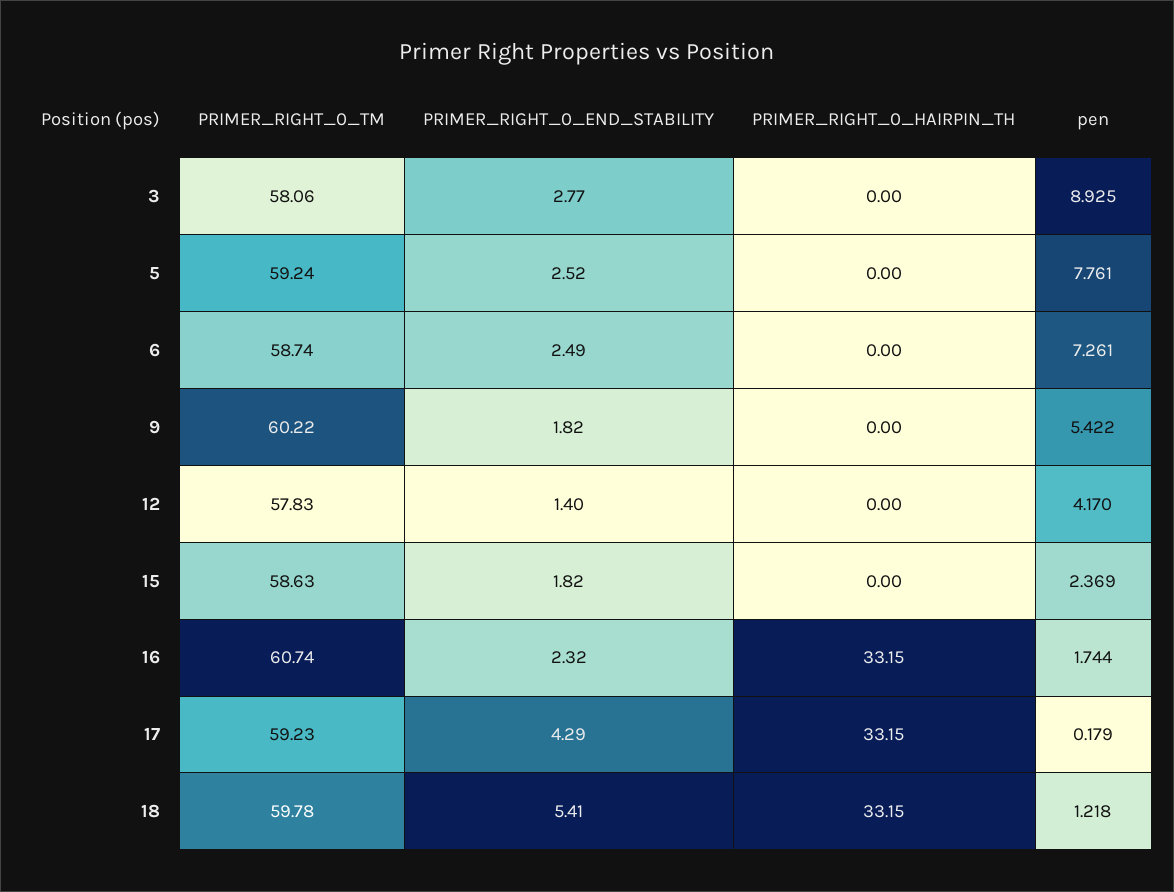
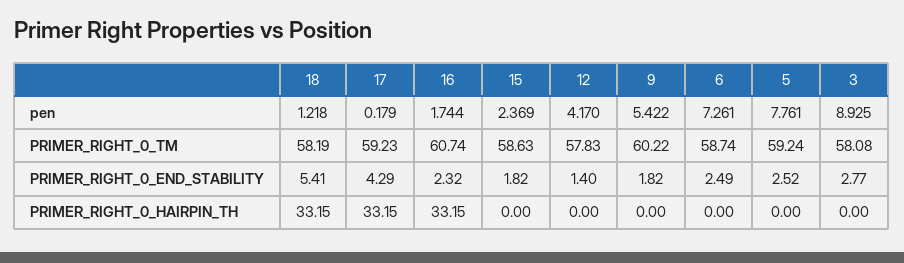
  {
    "PRIMER_RIGHT_0_TM": {
-     "3": 58.06,
+     "3": 58.08,
      "5": 59.24,
      "6": 58.74,
      "9": 60.22,
      "12": 57.83,
      "15": 58.63,
      "16": 60.74,
      "17": 59.23,
-     "18": 59.78
+     "18": 58.19
    },
    "PRIMER_RIGHT_0_END_STABILITY": {
      "3": 2.77,
      "5": 2.52,
      "6": 2.49,
      "9": 1.82,
      "12": 1.4,
      "15": 1.82,
      "16": 2.32,
      "17": 4.29,
      "18": 5.41
    },
    "PRIMER_RIGHT_0_HAIRPIN_TH": {
      "3": 0,
      "5": 0,
      "6": 0,
      "9": 0,
      "12": 0,
      "15": 0,
      "16": 33.15,
      "17": 33.15,
      "18": 33.15
    },
    "pen": {
      "3": 8.925,
      "5": 7.761,
      "6": 7.261,
      "9": 5.422,
      "12": 4.17,
      "15": 2.369,
      "16": 1.744,
      "17": 0.179,
      "18": 1.218
    }
  }

